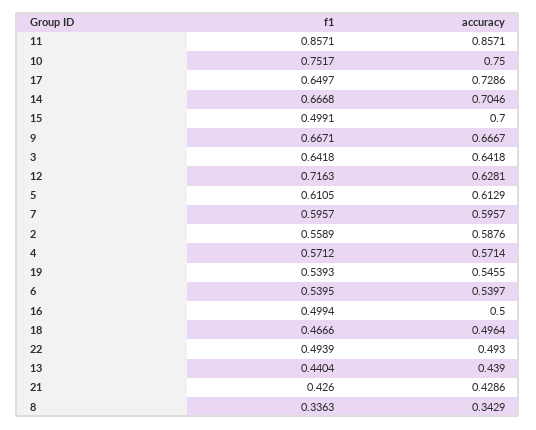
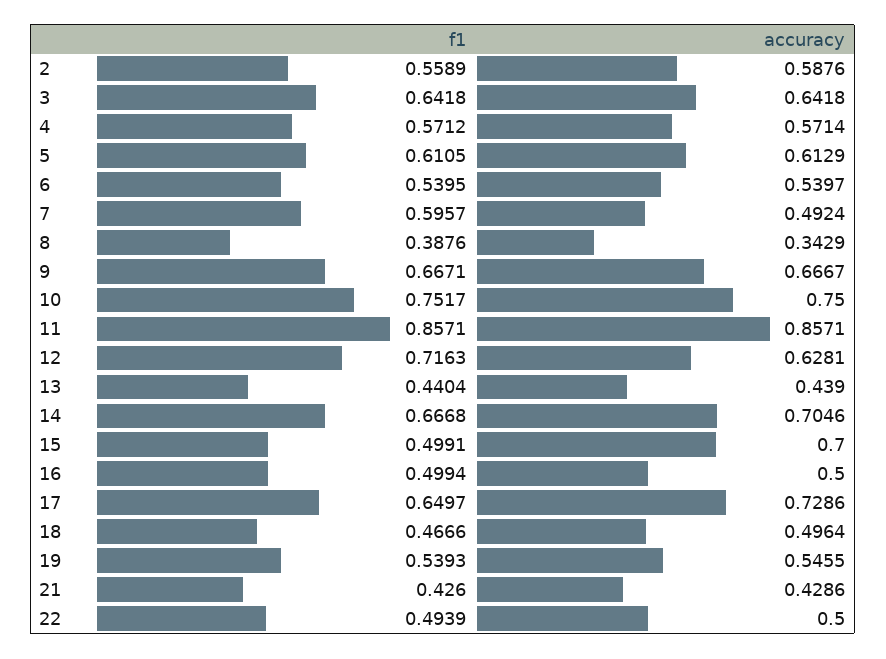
  {
    "f1": {
      "11": 0.8571,
      "10": 0.7517,
      "17": 0.6497,
      "14": 0.6668,
      "15": 0.4991,
      "9": 0.6671,
      "3": 0.6418,
      "12": 0.7163,
      "5": 0.6105,
      "7": 0.5957,
      "2": 0.5589,
      "4": 0.5712,
      "19": 0.5393,
      "6": 0.5395,
      "16": 0.4994,
      "18": 0.4666,
      "22": 0.4939,
      "13": 0.4404,
      "21": 0.426,
-     "8": 0.3363
+     "8": 0.3876
    },
    "accuracy": {
      "11": 0.8571,
      "10": 0.75,
      "17": 0.7286,
      "14": 0.7046,
      "15": 0.7,
      "9": 0.6667,
      "3": 0.6418,
      "12": 0.6281,
      "5": 0.6129,
-     "7": 0.5957,
+     "7": 0.4924,
      "2": 0.5876,
      "4": 0.5714,
      "19": 0.5455,
      "6": 0.5397,
      "16": 0.5,
      "18": 0.4964,
-     "22": 0.493,
+     "22": 0.5,
      "13": 0.439,
      "21": 0.4286,
      "8": 0.3429
    }
  }

